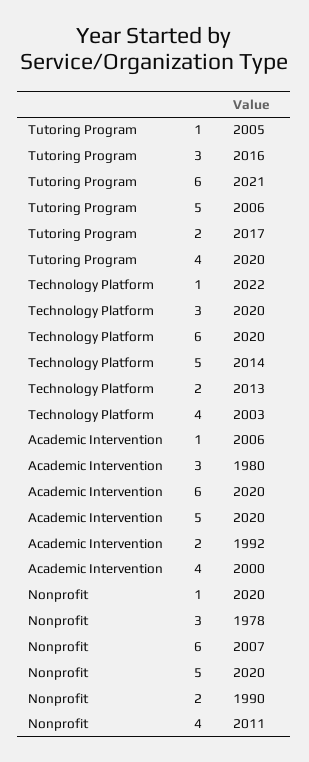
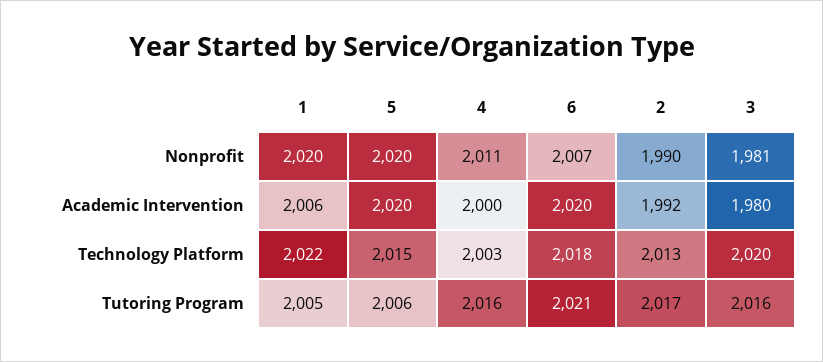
  {
    "Tutoring Program": {
      "1": 2005,
      "3": 2016,
      "6": 2021,
      "5": 2006,
      "2": 2017,
-     "4": 2020
+     "4": 2016
    },
    "Technology Platform": {
      "1": 2022,
      "3": 2020,
-     "6": 2020,
+     "6": 2018,
-     "5": 2014,
+     "5": 2015,
      "2": 2013,
      "4": 2003
    },
    "Academic Intervention": {
      "1": 2006,
      "3": 1980,
      "6": 2020,
      "5": 2020,
      "2": 1992,
      "4": 2000
    },
    "Nonprofit": {
      "1": 2020,
-     "3": 1978,
+     "3": 1981,
      "6": 2007,
      "5": 2020,
      "2": 1990,
      "4": 2011
    }
  }

